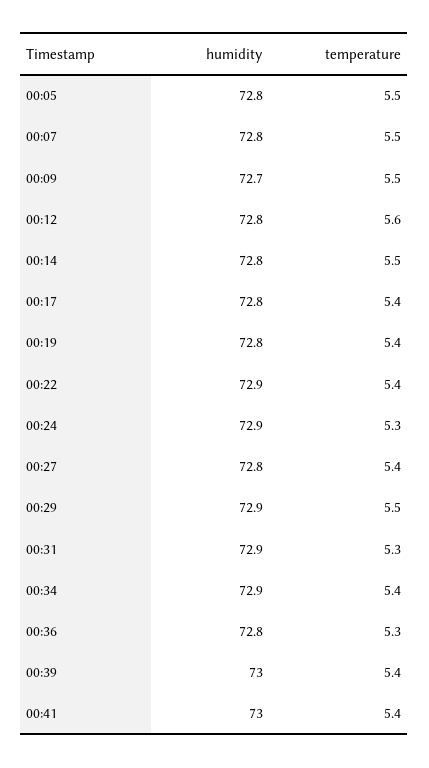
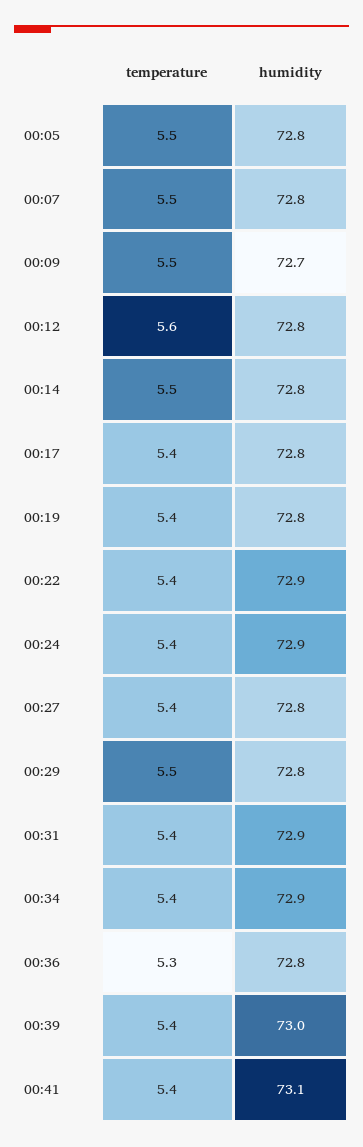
  {
    "humidity": {
      "00:05": 72.8,
      "00:07": 72.8,
      "00:09": 72.7,
      "00:12": 72.8,
      "00:14": 72.8,
      "00:17": 72.8,
      "00:19": 72.8,
      "00:22": 72.9,
      "00:24": 72.9,
      "00:27": 72.8,
-     "00:29": 72.9,
+     "00:29": 72.8,
      "00:31": 72.9,
      "00:34": 72.9,
      "00:36": 72.8,
      "00:39": 73,
-     "00:41": 73
+     "00:41": 73.1
    },
    "temperature": {
      "00:05": 5.5,
      "00:07": 5.5,
      "00:09": 5.5,
      "00:12": 5.6,
      "00:14": 5.5,
      "00:17": 5.4,
      "00:19": 5.4,
      "00:22": 5.4,
-     "00:24": 5.3,
+     "00:24": 5.4,
      "00:27": 5.4,
      "00:29": 5.5,
-     "00:31": 5.3,
+     "00:31": 5.4,
      "00:34": 5.4,
      "00:36": 5.3,
      "00:39": 5.4,
      "00:41": 5.4
    }
  }

